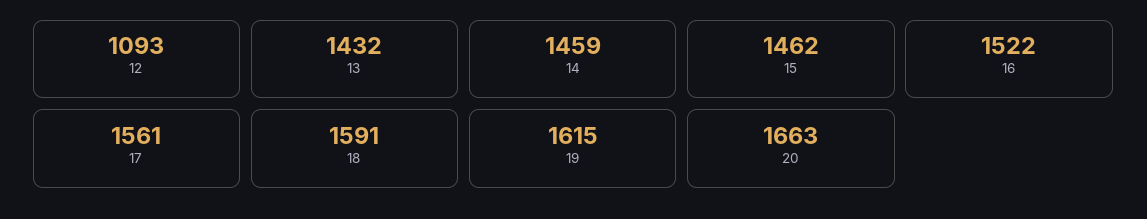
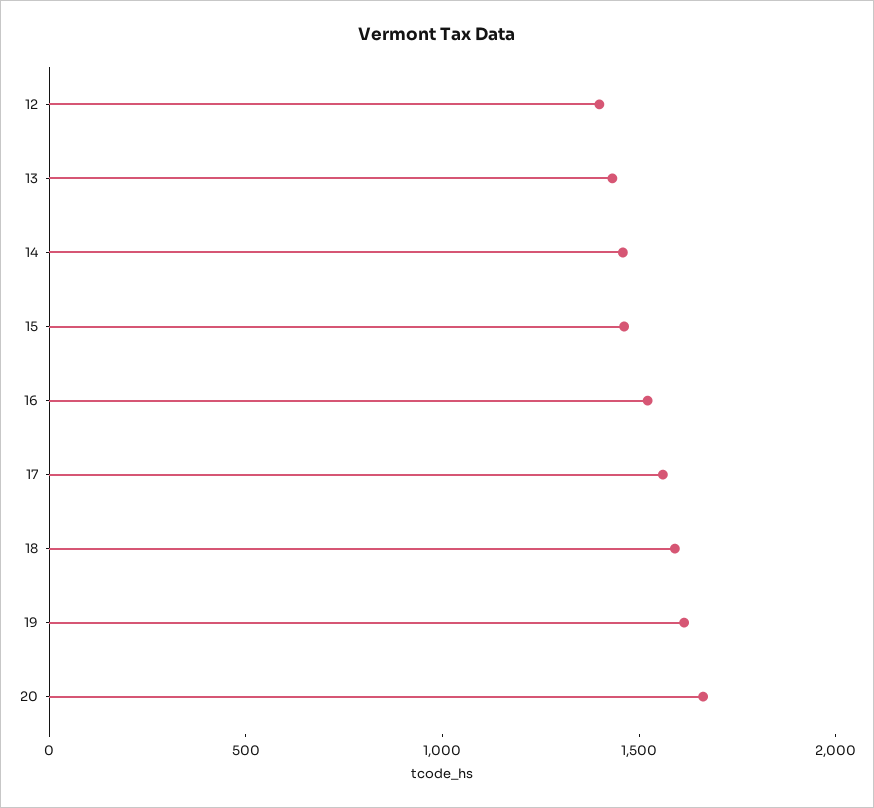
  {
-   "12": 1093,
+   "12": 1400,
    "13": 1432,
    "14": 1459,
    "15": 1462,
    "16": 1522,
    "17": 1561,
    "18": 1591,
    "19": 1615,
    "20": 1663
  }

